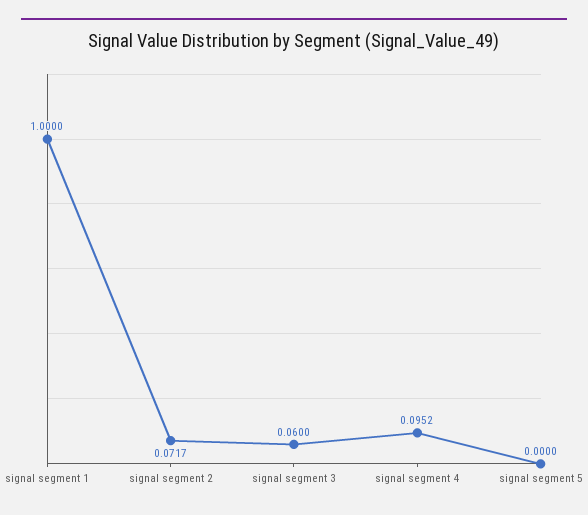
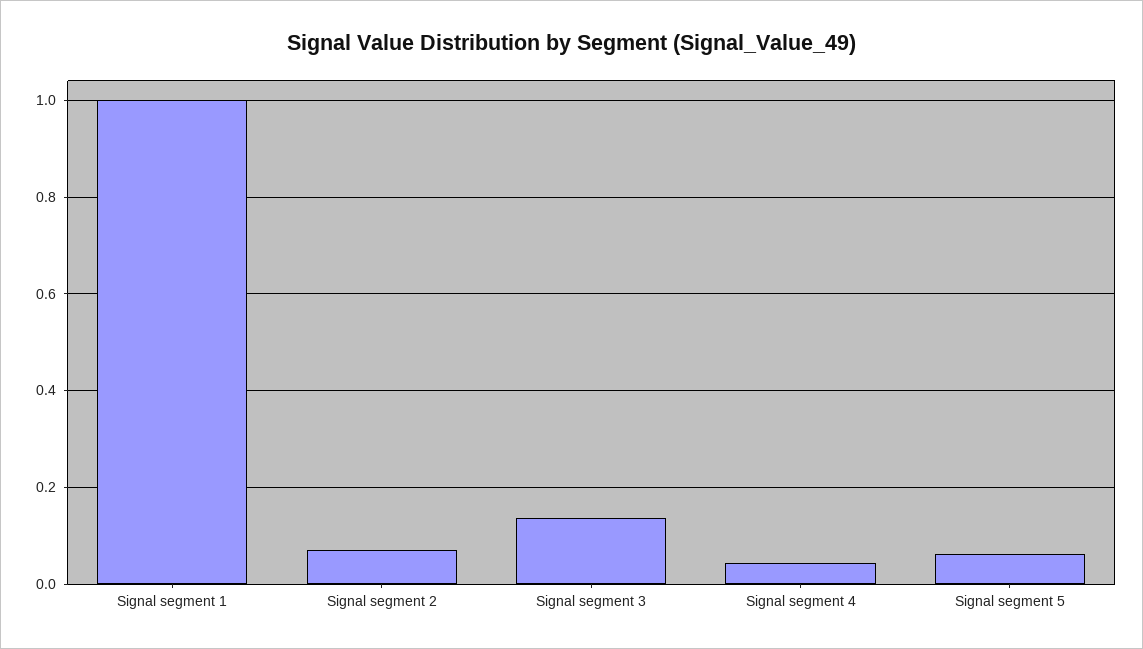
  {
    "signal segment 1": 1,
    "signal segment 2": 0.0717,
-   "signal segment 3": 0.06,
+   "signal segment 3": 0.14,
-   "signal segment 4": 0.0952,
+   "signal segment 4": 0.04,
-   "signal segment 5": 0
+   "signal segment 5": 0.06
  }

